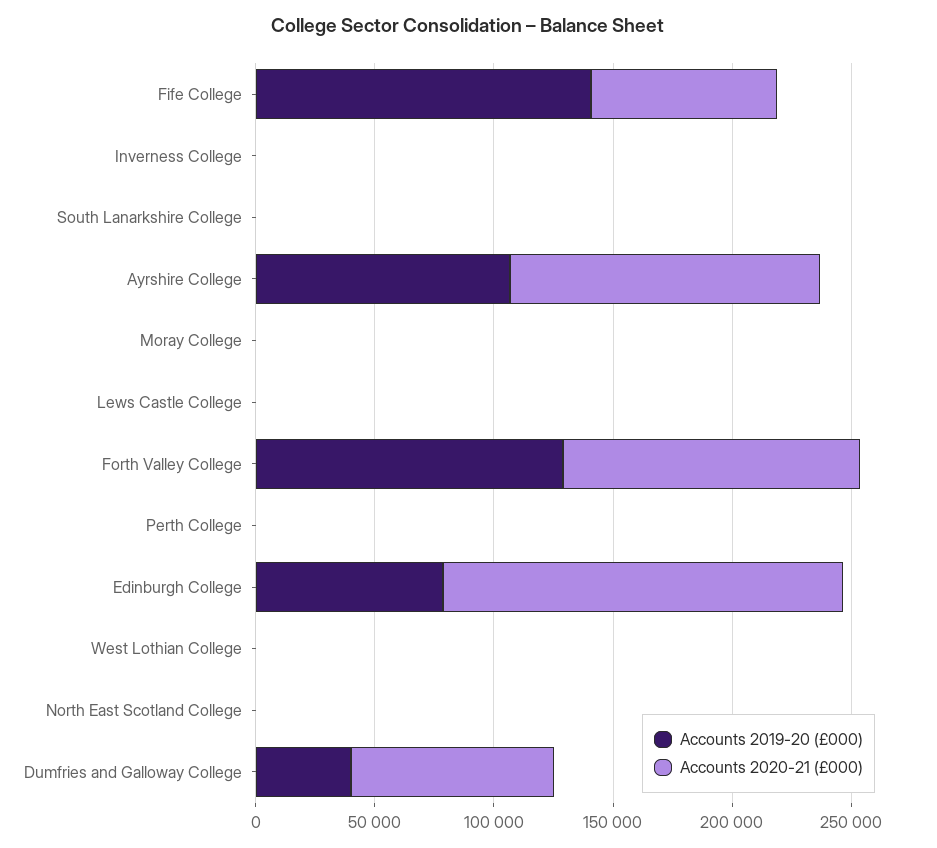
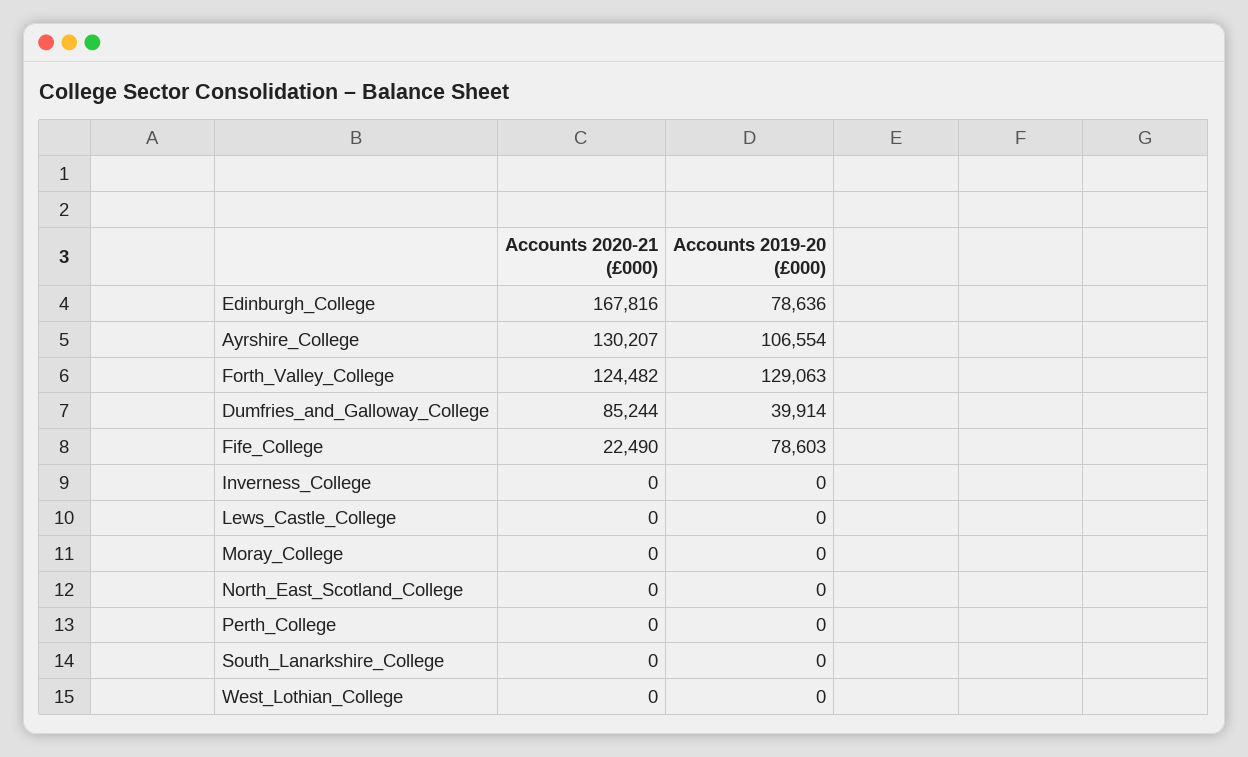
  {
    "Accounts 2019-20 (£000)": {
-     "Fife College": 140000,
+     "Fife College": 78603,
      "Inverness College": 0,
      "South Lanarkshire College": 0,
      "Ayrshire College": 106554,
      "Moray College": 0,
      "Lews Castle College": 0,
      "Forth Valley College": 129063,
      "Perth College": 0,
      "Edinburgh College": 78636,
      "West Lothian College": 0,
      "North East Scotland College": 0,
      "Dumfries and Galloway College": 39914
    },
    "Accounts 2020-21 (£000)": {
-     "Fife College": 80000,
+     "Fife College": 22490,
      "Inverness College": 0,
      "South Lanarkshire College": 0,
      "Ayrshire College": 130207,
      "Moray College": 0,
      "Lews Castle College": 0,
      "Forth Valley College": 124482,
      "Perth College": 0,
      "Edinburgh College": 167816,
      "West Lothian College": 0,
      "North East Scotland College": 0,
      "Dumfries and Galloway College": 85244
    }
  }

